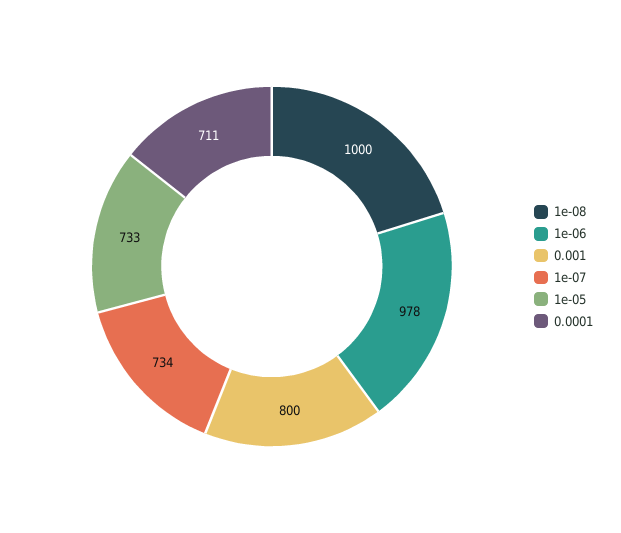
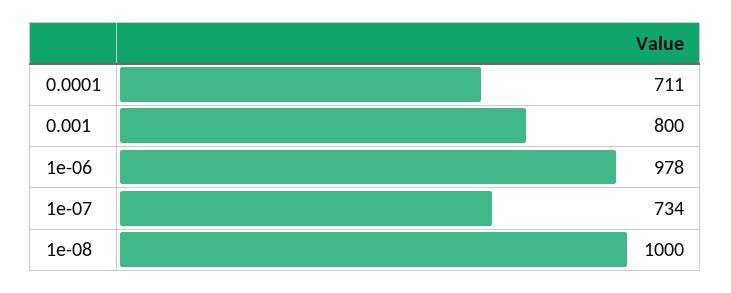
  {
    "1e-08": 1000,
    "1e-06": 978,
    "0.001": 800,
    "1e-07": 734,
-   "1e-05": 733,
    "0.0001": 711
  }

